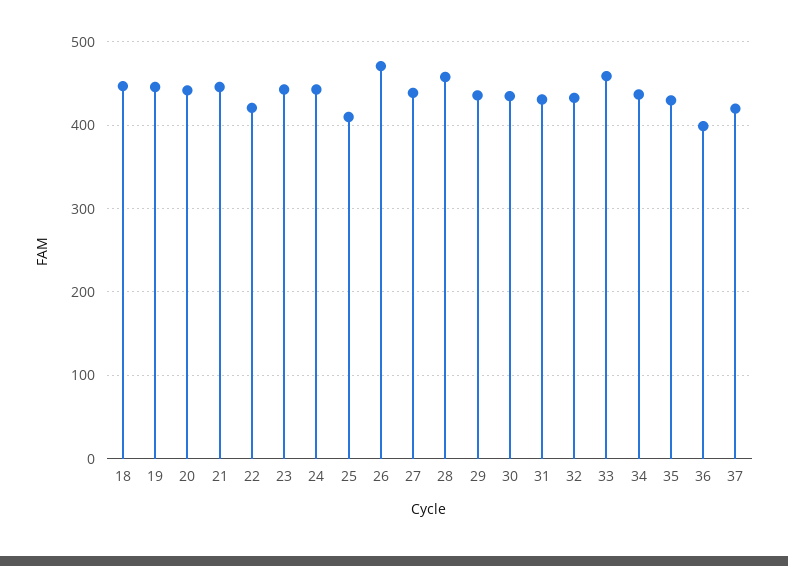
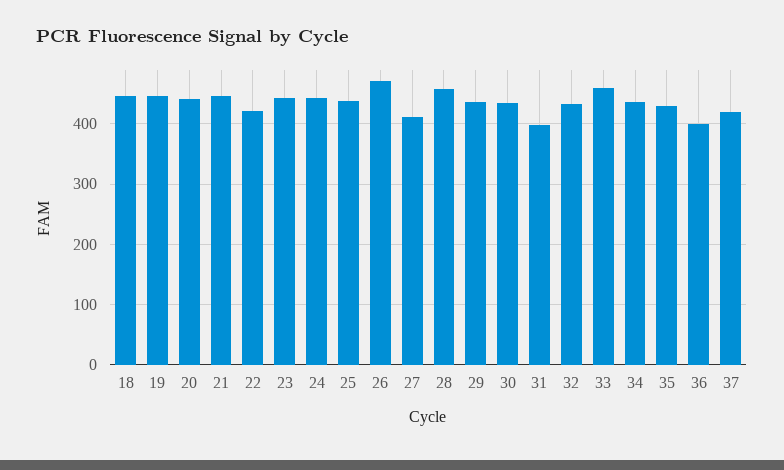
  {
    "18": 450,
    "19": 450,
    "20": 440,
    "21": 450,
    "22": 420,
    "23": 440,
    "24": 440,
-   "25": 410,
+   "25": 440,
    "26": 470,
-   "27": 440,
+   "27": 410,
    "28": 460,
    "29": 440,
    "30": 440,
-   "31": 430,
+   "31": 400,
    "32": 430,
    "33": 460,
    "34": 440,
    "35": 430,
    "36": 400,
    "37": 420
  }

